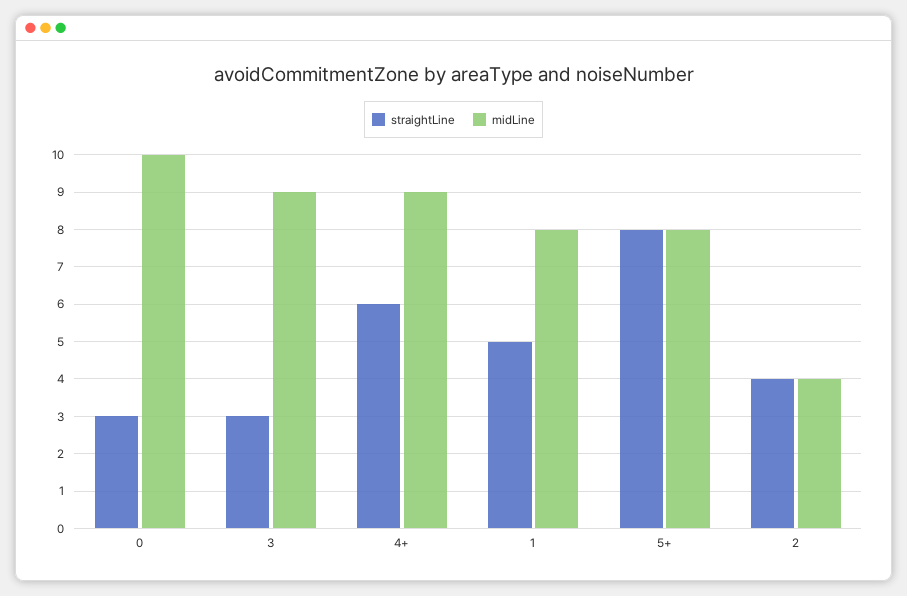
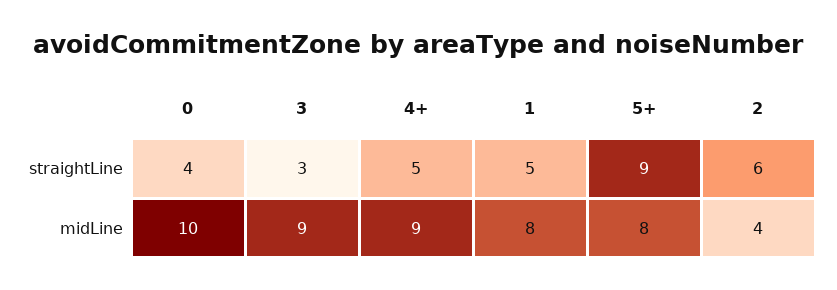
  {
    "straightLine": {
-     "0": 3,
+     "0": 4,
      "3": 3,
-     "4+": 6,
+     "4+": 5,
      "1": 5,
-     "5+": 8,
+     "5+": 9,
-     "2": 4
+     "2": 6
    },
    "midLine": {
      "0": 10,
      "3": 9,
      "4+": 9,
      "1": 8,
      "5+": 8,
      "2": 4
    }
  }

